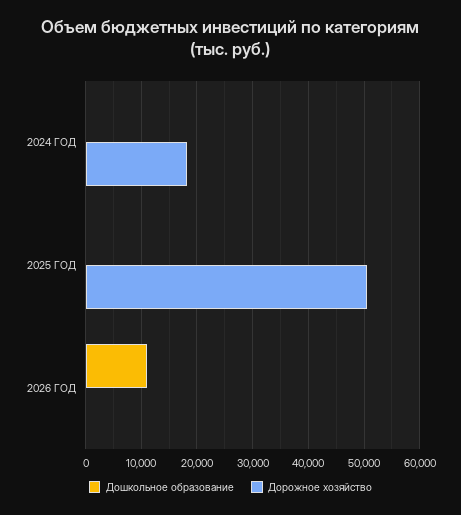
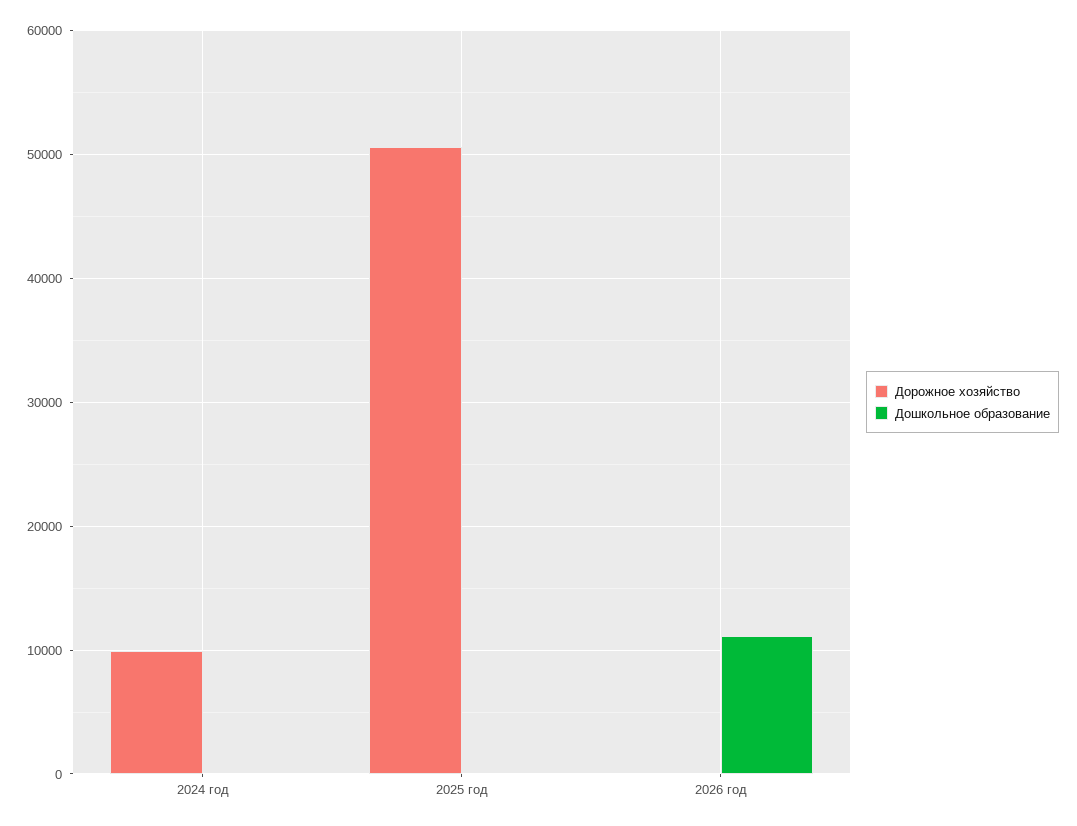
  {
    "Дошкольное образование": {
      "2024 ГОД": 0,
      "2025 ГОД": 0,
      "2026 ГОД": 11000
    },
    "Дорожное хозяйство": {
-     "2024 ГОД": 18000,
+     "2024 ГОД": 10000,
      "2025 ГОД": 51000,
      "2026 ГОД": 0
    }
  }

